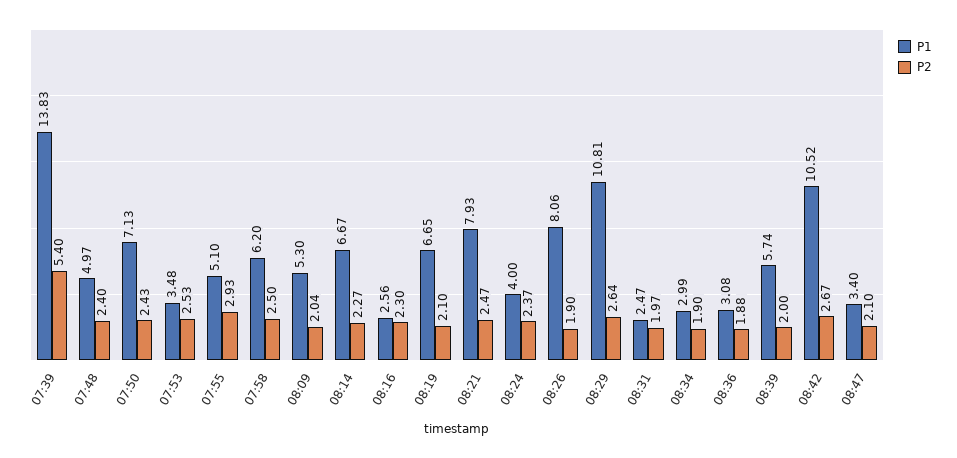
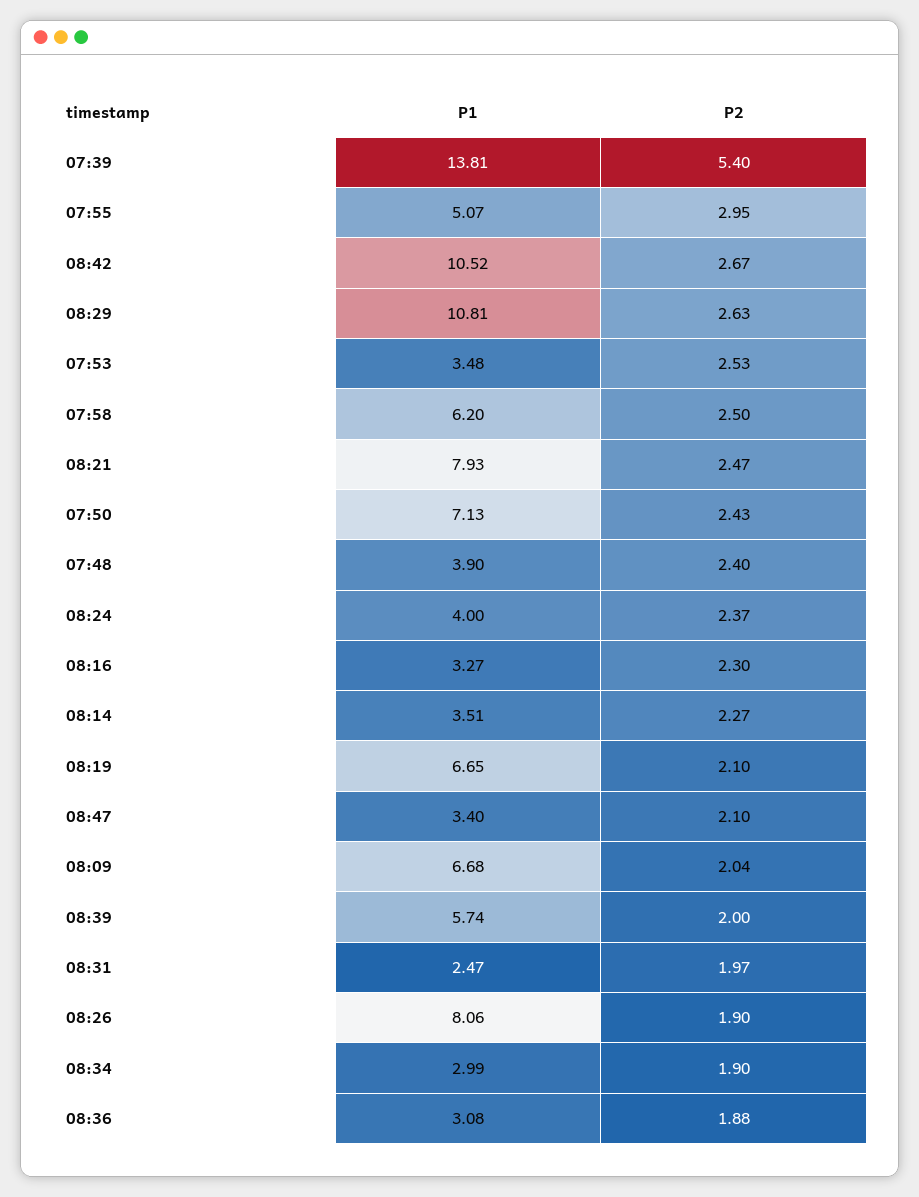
  {
    "P1": {
-     "07:39": 13.83,
+     "07:39": 13.81,
-     "07:48": 4.97,
+     "07:48": 3.9,
      "07:50": 7.13,
      "07:53": 3.48,
-     "07:55": 5.1,
+     "07:55": 5.07,
      "07:58": 6.2,
-     "08:09": 5.3,
+     "08:09": 6.68,
-     "08:14": 6.67,
+     "08:14": 3.51,
-     "08:16": 2.56,
+     "08:16": 3.27,
      "08:19": 6.65,
      "08:21": 7.93,
      "08:24": 4,
      "08:26": 8.06,
      "08:29": 10.81,
      "08:31": 2.47,
      "08:34": 2.99,
      "08:36": 3.08,
      "08:39": 5.74,
      "08:42": 10.52,
      "08:47": 3.4
    },
    "P2": {
      "07:39": 5.4,
      "07:48": 2.4,
      "07:50": 2.43,
      "07:53": 2.53,
-     "07:55": 2.93,
+     "07:55": 2.95,
      "07:58": 2.5,
      "08:09": 2.04,
      "08:14": 2.27,
      "08:16": 2.3,
      "08:19": 2.1,
      "08:21": 2.47,
      "08:24": 2.37,
      "08:26": 1.9,
-     "08:29": 2.64,
+     "08:29": 2.63,
      "08:31": 1.97,
      "08:34": 1.9,
      "08:36": 1.88,
      "08:39": 2,
      "08:42": 2.67,
      "08:47": 2.1
    }
  }

